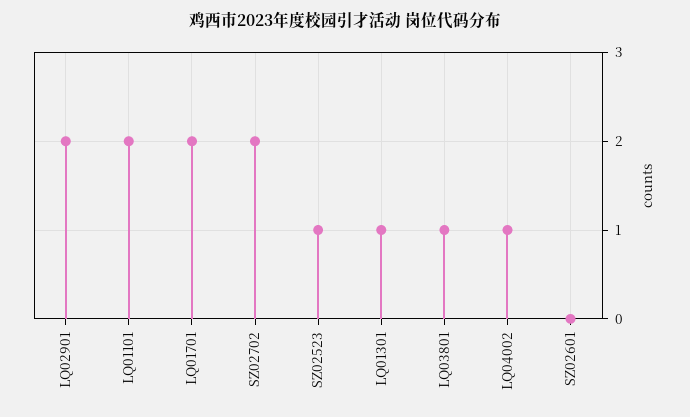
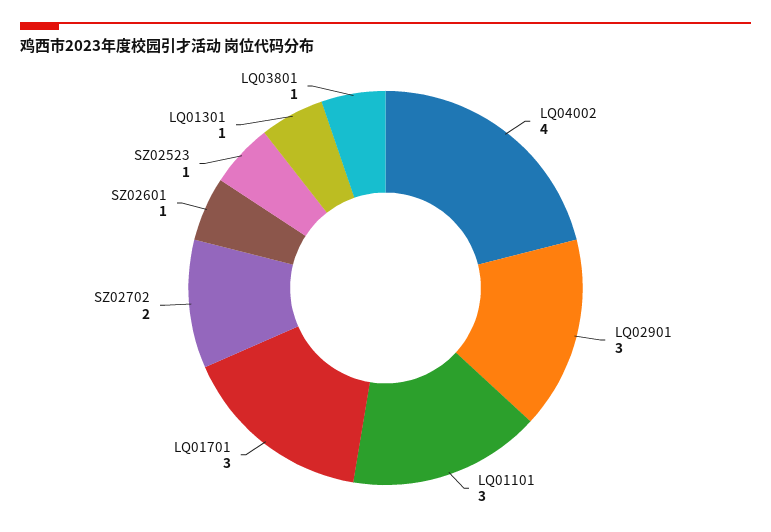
  {
-   "LQ02901": 2,
+   "LQ02901": 3,
-   "LQ01101": 2,
+   "LQ01101": 3,
-   "LQ01701": 2,
+   "LQ01701": 3,
    "SZ02702": 2,
    "SZ02523": 1,
    "LQ01301": 1,
    "LQ03801": 1,
-   "LQ04002": 1,
+   "LQ04002": 4,
-   "SZ02601": 0
+   "SZ02601": 1
  }

